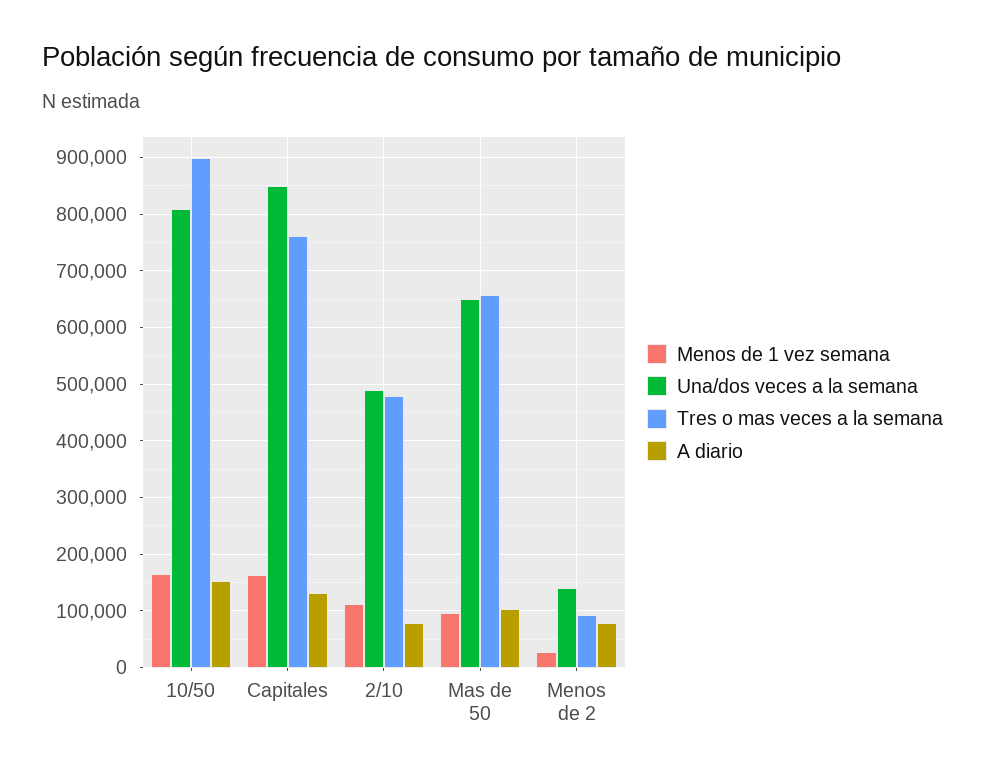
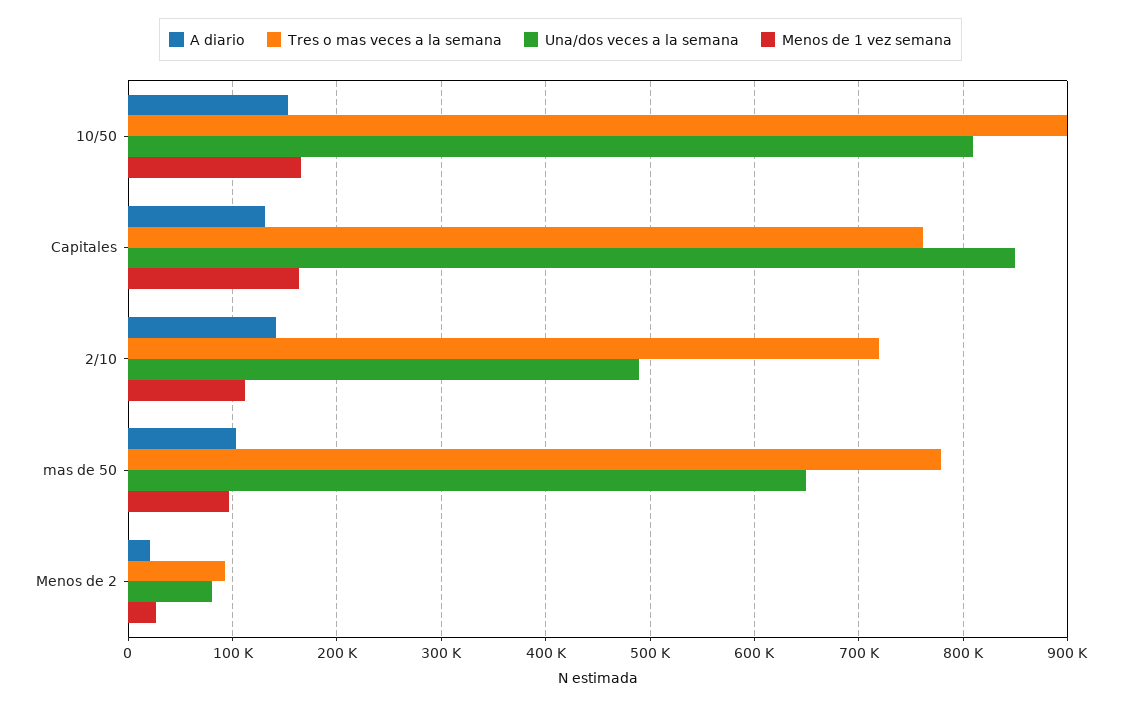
  {
    "Menos de 1 vez semana": {
      "10/50": 170000,
      "Capitales": 160000,
      "2/10": 110000,
      "Mas de 50": 100000,
      "Menos de 2": 30000
    },
    "Una/dos veces a la semana": {
      "10/50": 810000,
      "Capitales": 850000,
      "2/10": 490000,
      "Mas de 50": 650000,
-     "Menos de 2": 140000
+     "Menos de 2": 80000
    },
    "Tres o mas veces a la semana": {
      "10/50": 900000,
      "Capitales": 760000,
-     "2/10": 480000,
+     "2/10": 720000,
-     "Mas de 50": 660000,
+     "Mas de 50": 780000,
      "Menos de 2": 90000
    },
    "A diario": {
      "10/50": 150000,
      "Capitales": 130000,
-     "2/10": 80000,
+     "2/10": 140000,
      "Mas de 50": 100000,
-     "Menos de 2": 80000
+     "Menos de 2": 20000
    }
  }

